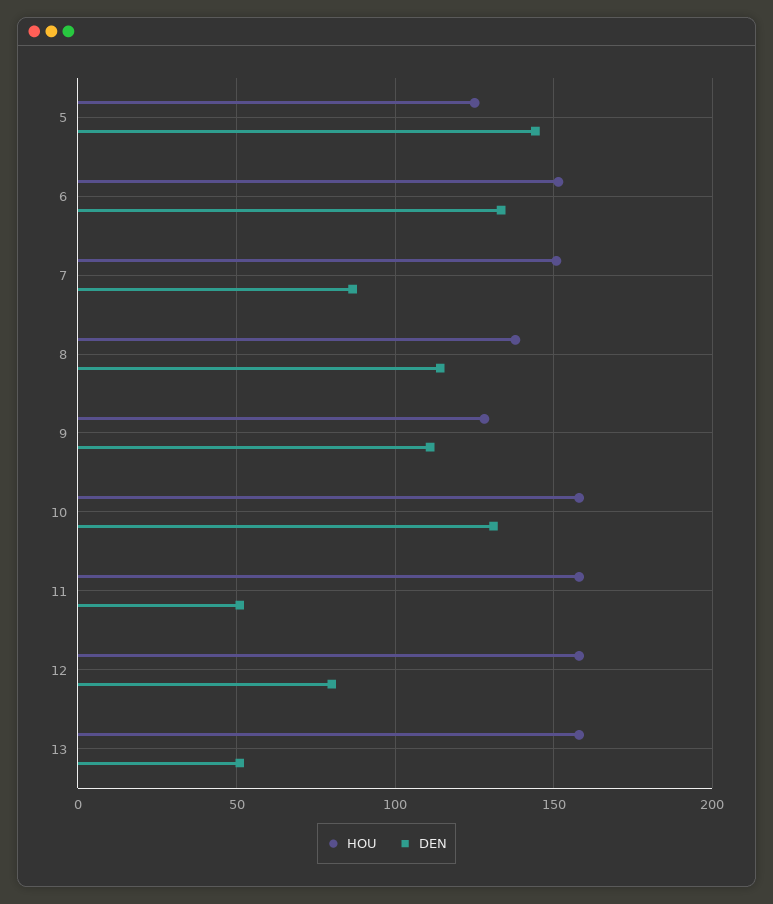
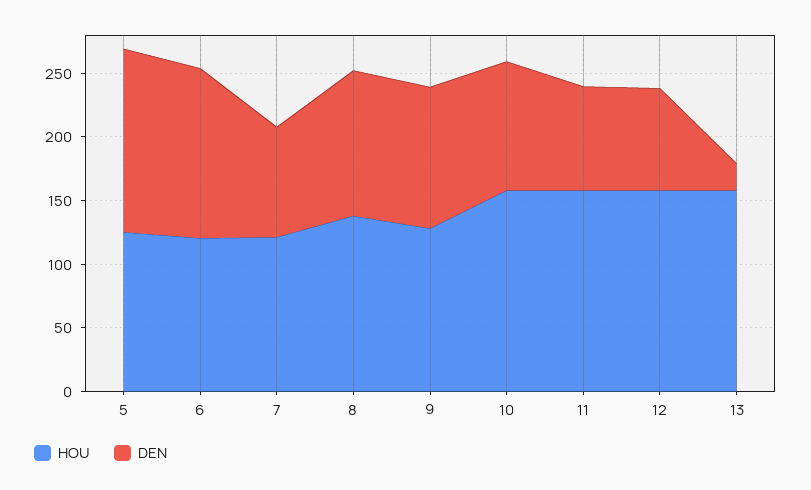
  {
    "HOU": {
      "5": 125,
-     "6": 150,
+     "6": 120,
-     "7": 150,
+     "7": 120,
      "8": 140,
      "9": 130,
      "10": 160,
      "11": 160,
      "12": 160,
      "13": 160
    },
    "DEN": {
      "5": 145,
      "6": 135,
      "7": 85,
      "8": 115,
      "9": 110,
-     "10": 130,
+     "10": 100,
-     "11": 50,
+     "11": 80,
      "12": 80,
-     "13": 50
+     "13": 20
    }
  }

